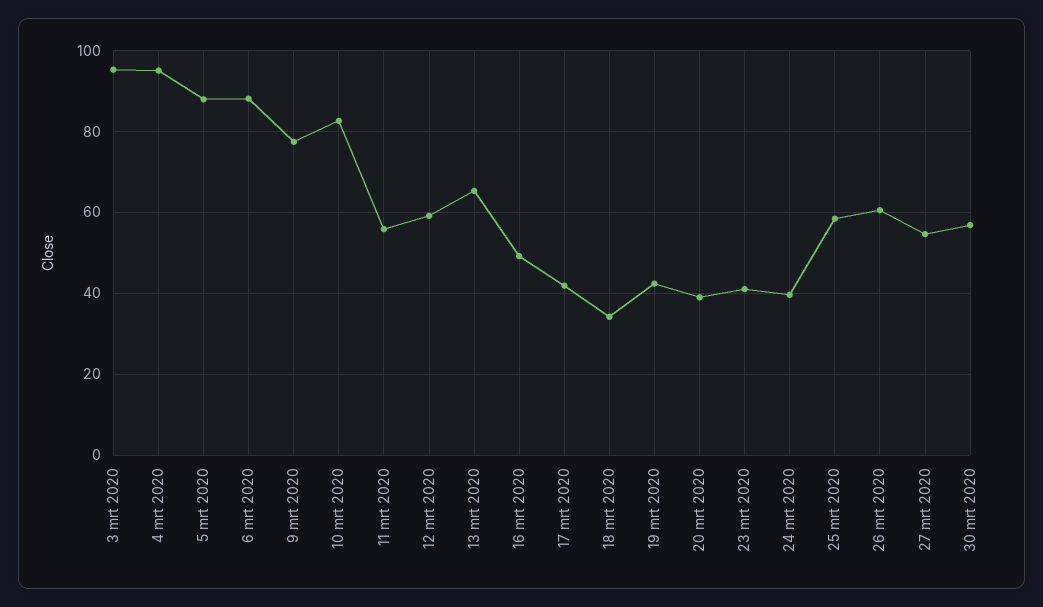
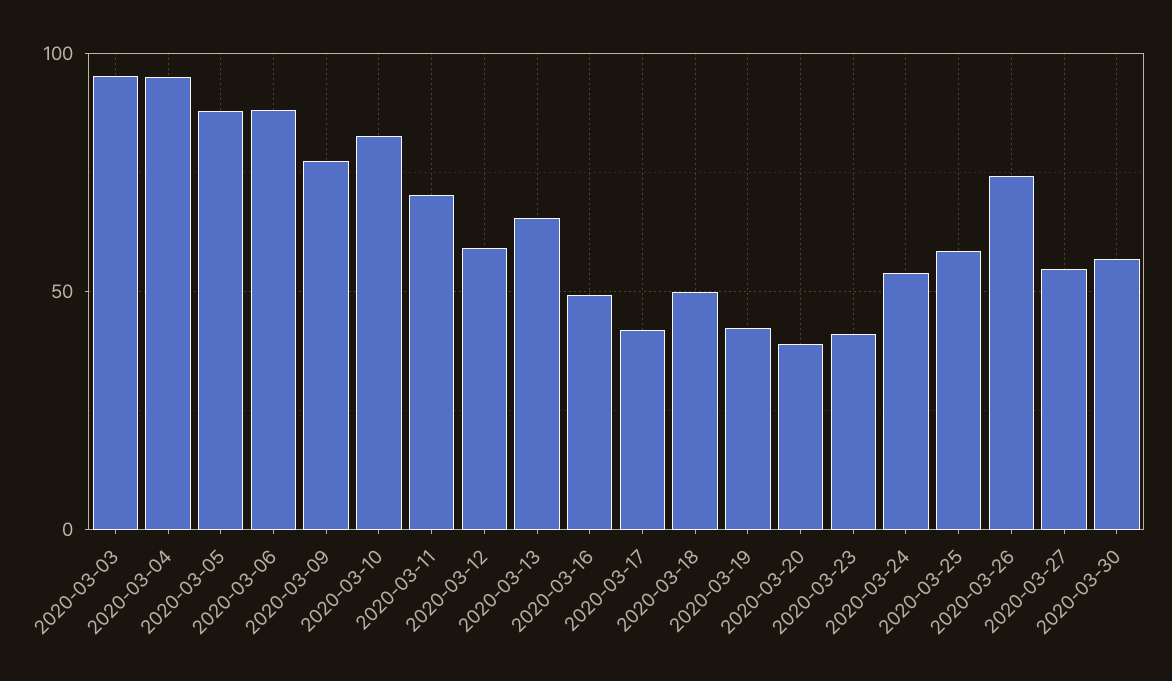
  {
    "3 mrt 2020": 96,
    "4 mrt 2020": 96,
    "5 mrt 2020": 88,
    "6 mrt 2020": 88,
    "9 mrt 2020": 78,
    "10 mrt 2020": 82,
-   "11 mrt 2020": 56,
+   "11 mrt 2020": 70,
    "12 mrt 2020": 60,
    "13 mrt 2020": 66,
    "16 mrt 2020": 50,
    "17 mrt 2020": 42,
-   "18 mrt 2020": 34,
+   "18 mrt 2020": 50,
    "19 mrt 2020": 42,
    "20 mrt 2020": 40,
    "23 mrt 2020": 42,
-   "24 mrt 2020": 40,
+   "24 mrt 2020": 55,
    "25 mrt 2020": 58,
-   "26 mrt 2020": 60,
+   "26 mrt 2020": 75,
    "27 mrt 2020": 54,
    "30 mrt 2020": 56
  }

